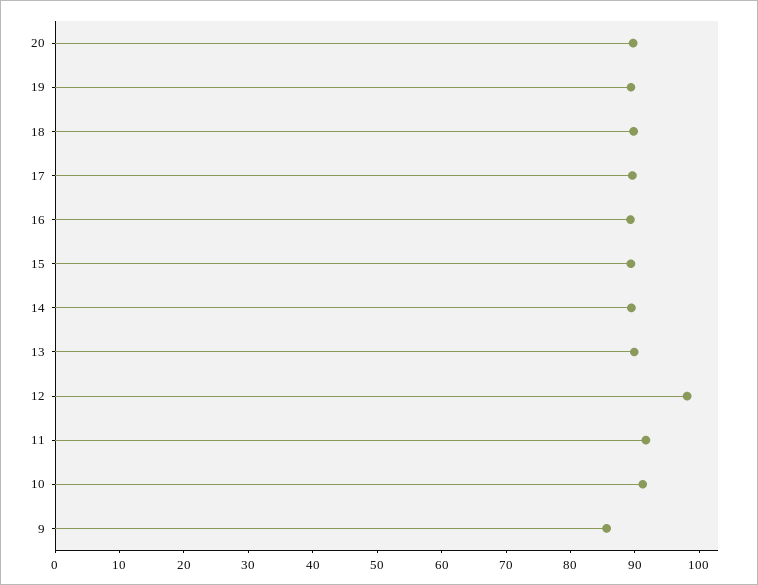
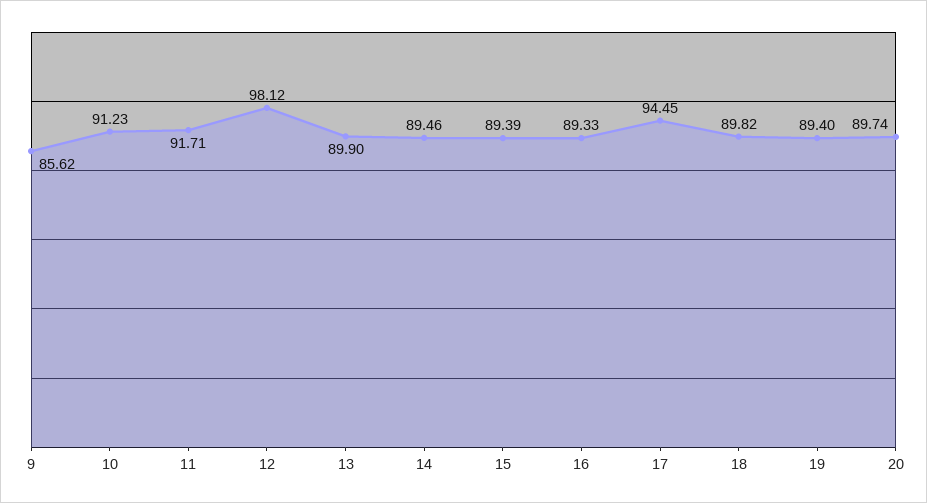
  {
    "20": 89.74,
    "19": 89.4,
    "18": 89.82,
-   "17": 90,
+   "17": 94.45,
    "16": 89.33,
    "15": 89.39,
    "14": 89.46,
    "13": 89.9,
    "12": 98.12,
    "11": 91.71,
    "10": 91.23,
    "9": 85.62
  }

